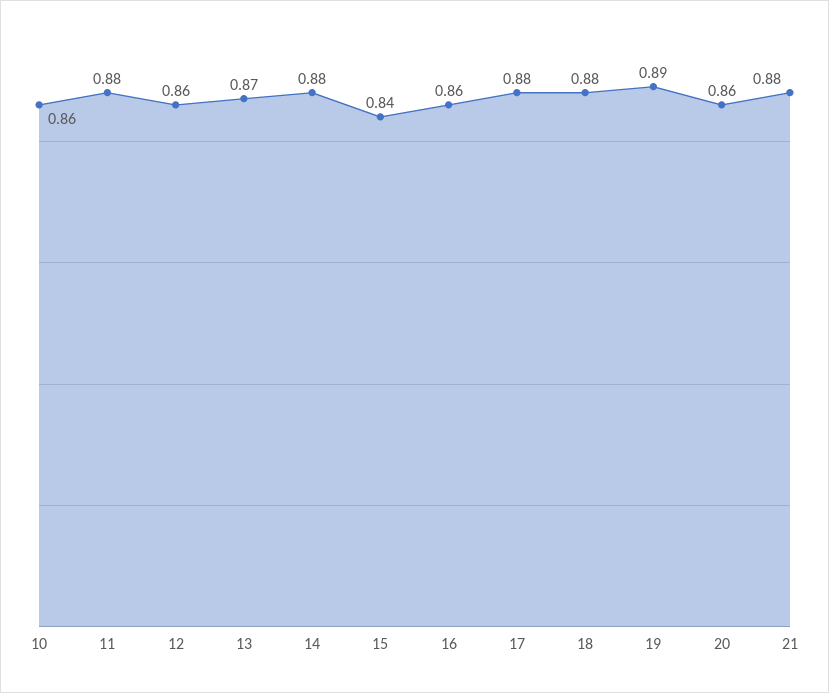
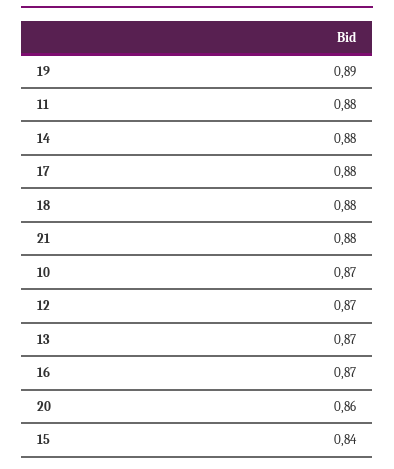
  {
-   "10": 0.86,
+   "10": 0.87,
    "11": 0.88,
-   "12": 0.86,
+   "12": 0.87,
    "13": 0.87,
    "14": 0.88,
    "15": 0.84,
-   "16": 0.86,
+   "16": 0.87,
    "17": 0.88,
    "18": 0.88,
    "19": 0.89,
    "20": 0.86,
    "21": 0.88
  }

